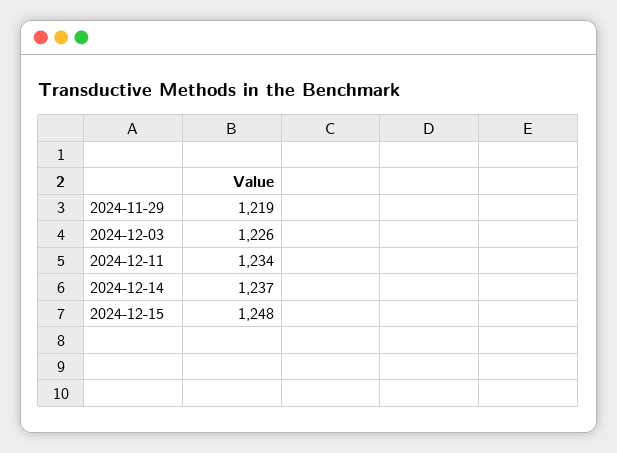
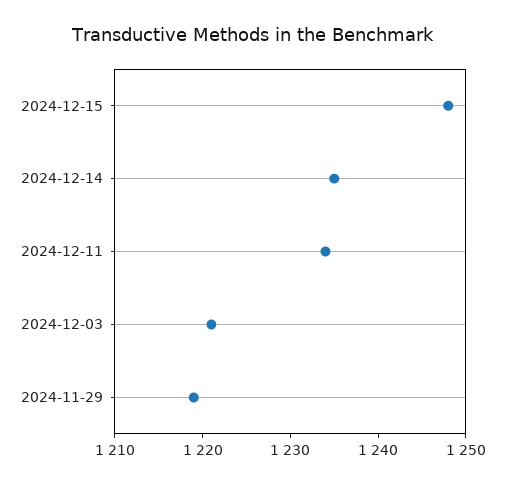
  {
    "2024-11-29": 1219,
-   "2024-12-03": 1226,
+   "2024-12-03": 1221,
    "2024-12-11": 1234,
-   "2024-12-14": 1237,
+   "2024-12-14": 1235,
    "2024-12-15": 1248
  }

